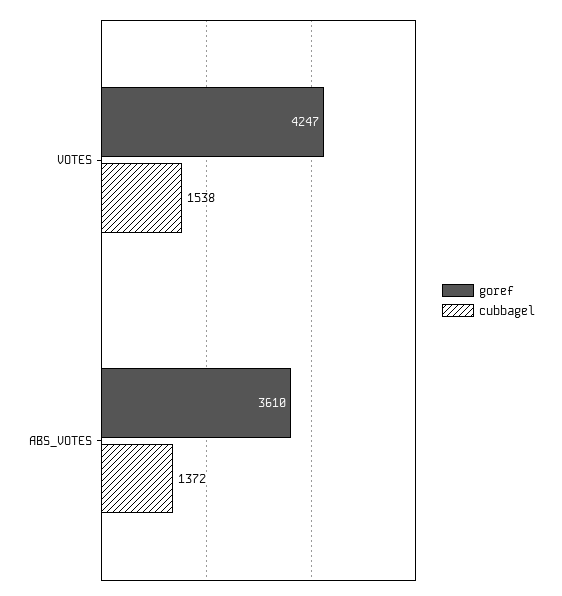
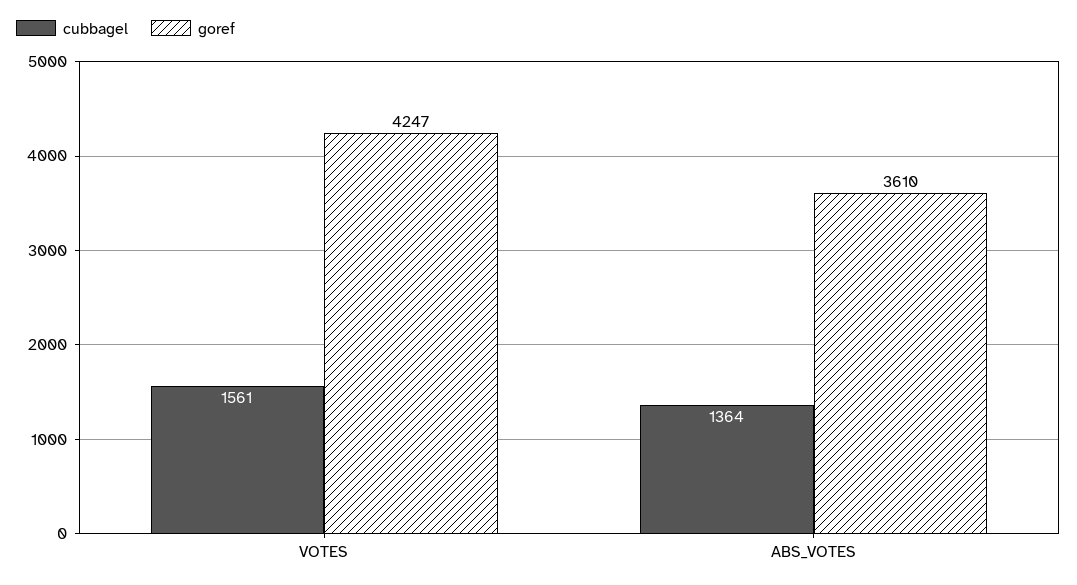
  {
    "goref": {
      "VOTES": 4247,
      "ABS_VOTES": 3610
    },
    "cubbagel": {
-     "VOTES": 1538,
+     "VOTES": 1561,
-     "ABS_VOTES": 1372
+     "ABS_VOTES": 1364
    }
  }

